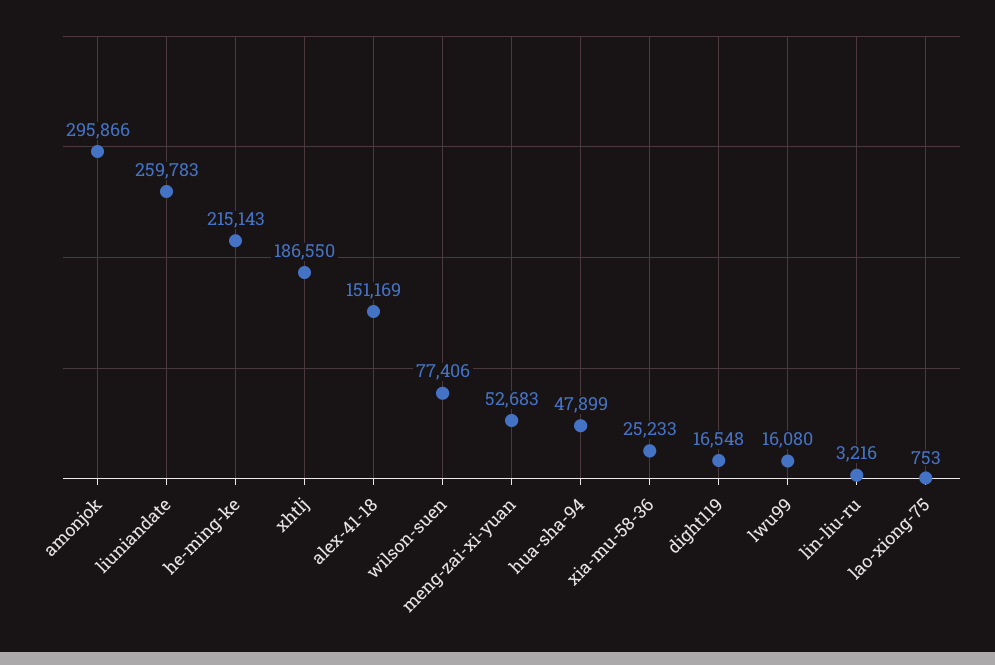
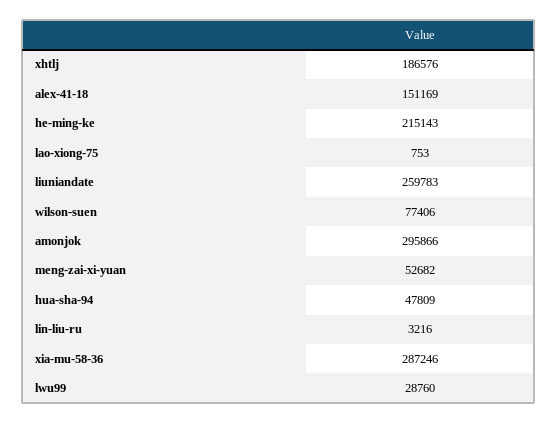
  {
    "amonjok": 295866,
    "liuniandate": 259783,
    "he-ming-ke": 215143,
-   "xhtlj": 186550,
+   "xhtlj": 186576,
    "alex-41-18": 151169,
    "wilson-suen": 77406,
-   "meng-zai-xi-yuan": 52683,
+   "meng-zai-xi-yuan": 52682,
-   "hua-sha-94": 47899,
+   "hua-sha-94": 47809,
-   "xia-mu-58-36": 25233,
+   "xia-mu-58-36": 287246,
-   "dight119": 16548,
-   "lwu99": 16080,
+   "lwu99": 28760,
    "lin-liu-ru": 3216,
    "lao-xiong-75": 753
  }

